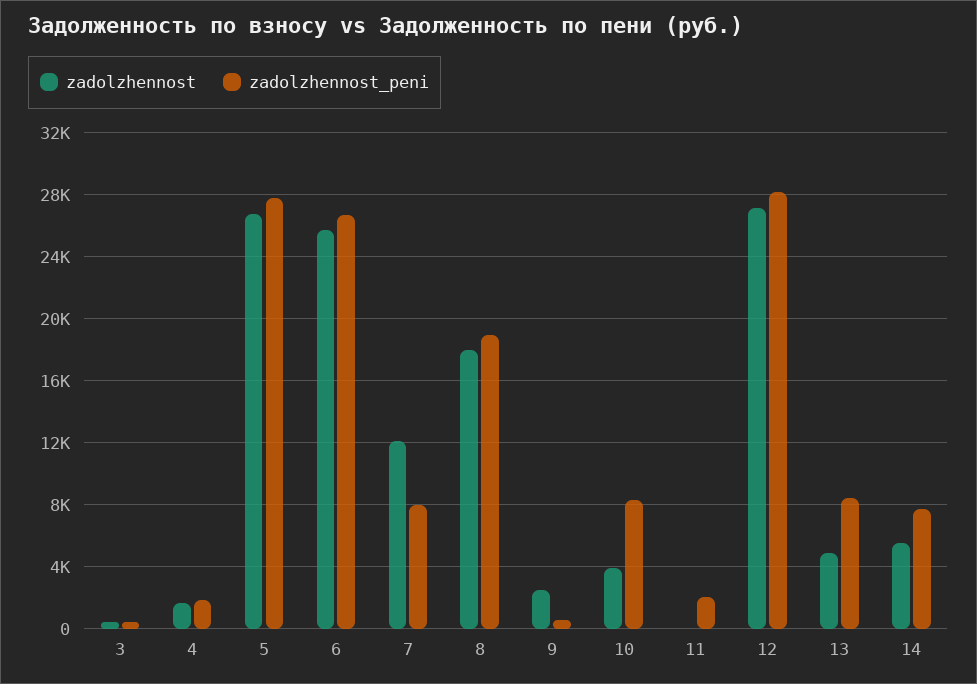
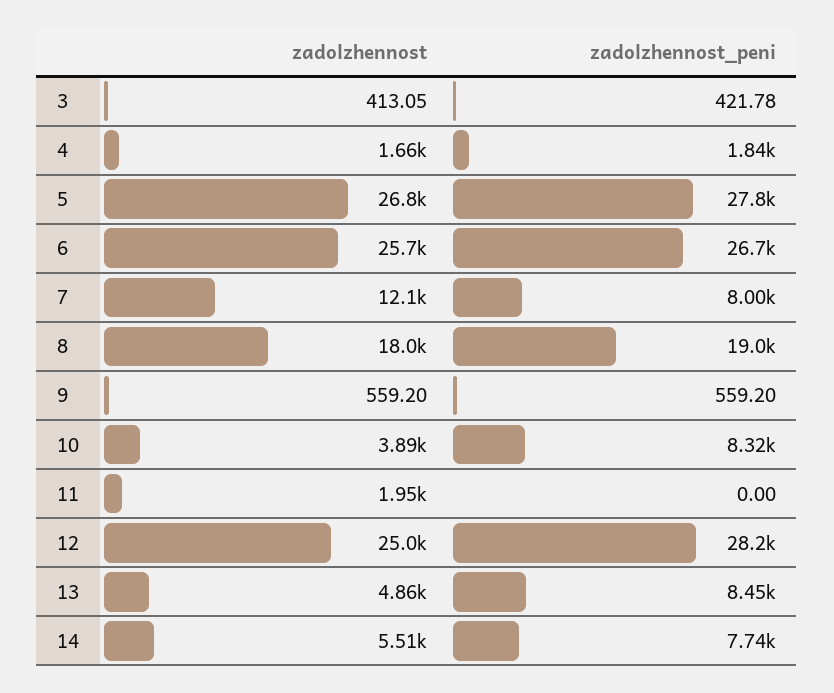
  {
    "zadolzhennost": {
      "3": 413.05,
      "4": 1660,
      "5": 26800,
      "6": 25700,
      "7": 12100,
      "8": 18000,
-     "9": 2500,
+     "9": 559.2,
      "10": 3890,
-     "11": 0,
+     "11": 1950,
-     "12": 27000,
+     "12": 25000,
      "13": 4860,
      "14": 5510
    },
    "zadolzhennost_peni": {
      "3": 421.78,
      "4": 1840,
      "5": 27800,
      "6": 26700,
      "7": 8000,
      "8": 19000,
      "9": 559.2,
      "10": 8320,
-     "11": 2000,
+     "11": 0,
      "12": 28200,
      "13": 8450,
      "14": 7740
    }
  }

